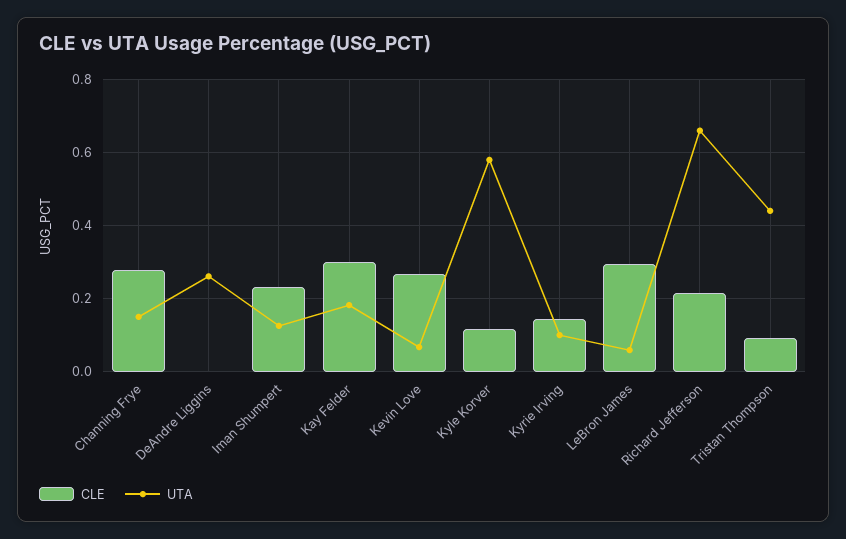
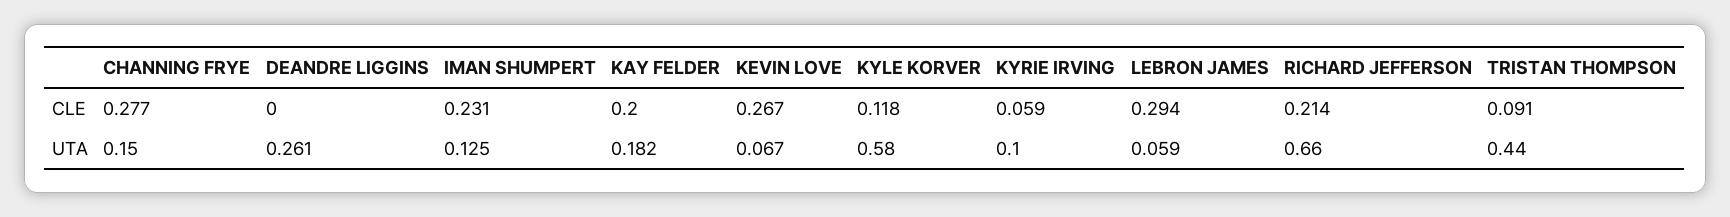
  {
    "CLE": {
      "Channing Frye": 0.277,
      "DeAndre Liggins": 0,
      "Iman Shumpert": 0.231,
-     "Kay Felder": 0.3,
+     "Kay Felder": 0.2,
      "Kevin Love": 0.267,
      "Kyle Korver": 0.118,
-     "Kyrie Irving": 0.14,
+     "Kyrie Irving": 0.059,
      "LeBron James": 0.294,
      "Richard Jefferson": 0.214,
      "Tristan Thompson": 0.091
    },
    "UTA": {
      "Channing Frye": 0.15,
      "DeAndre Liggins": 0.261,
      "Iman Shumpert": 0.125,
      "Kay Felder": 0.182,
      "Kevin Love": 0.067,
      "Kyle Korver": 0.58,
      "Kyrie Irving": 0.1,
      "LeBron James": 0.059,
      "Richard Jefferson": 0.66,
      "Tristan Thompson": 0.44
    }
  }

